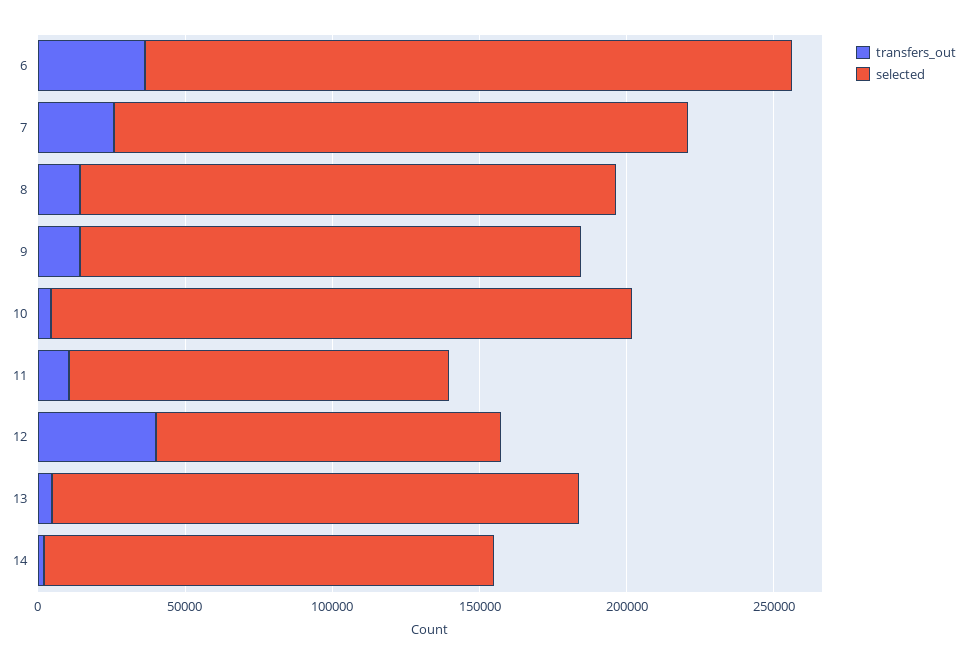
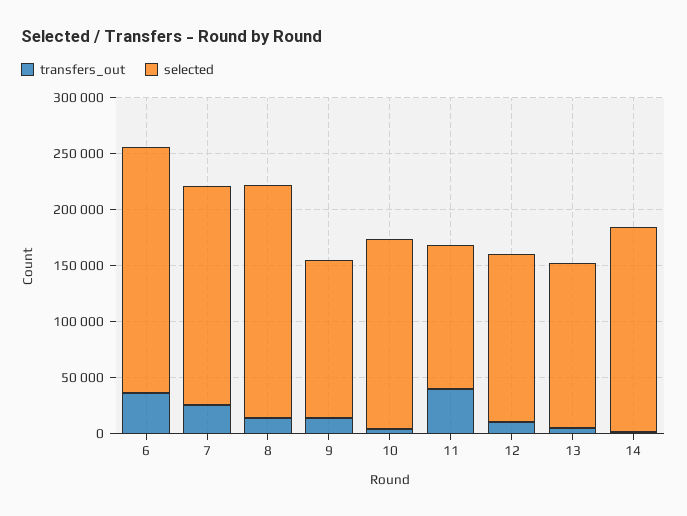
  {
    "transfers_out": {
      "6": 40000,
      "7": 30000,
      "8": 10000,
      "9": 10000,
      "10": 0,
-     "11": 10000,
+     "11": 40000,
-     "12": 40000,
+     "12": 10000,
      "13": 0,
      "14": 0
    },
    "selected": {
      "6": 220000,
      "7": 200000,
-     "8": 180000,
+     "8": 210000,
-     "9": 170000,
+     "9": 140000,
-     "10": 200000,
+     "10": 170000,
      "11": 130000,
-     "12": 120000,
+     "12": 150000,
-     "13": 180000,
+     "13": 150000,
-     "14": 150000
+     "14": 180000
    }
  }

